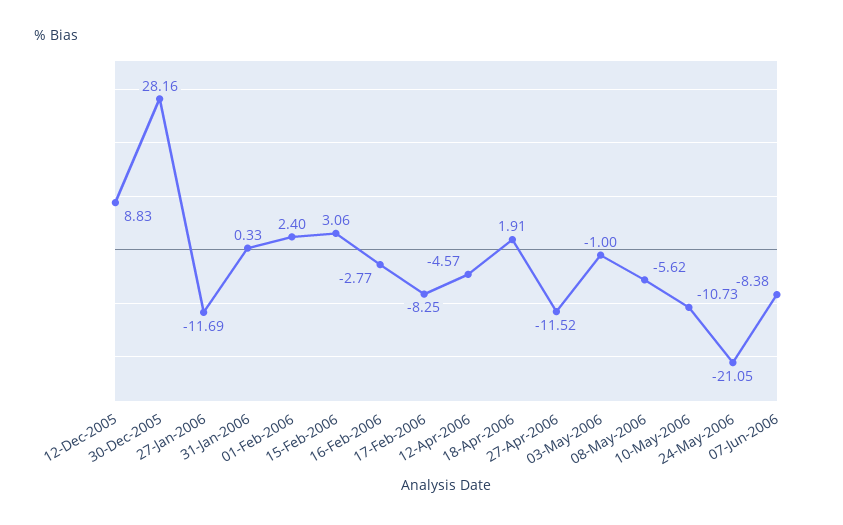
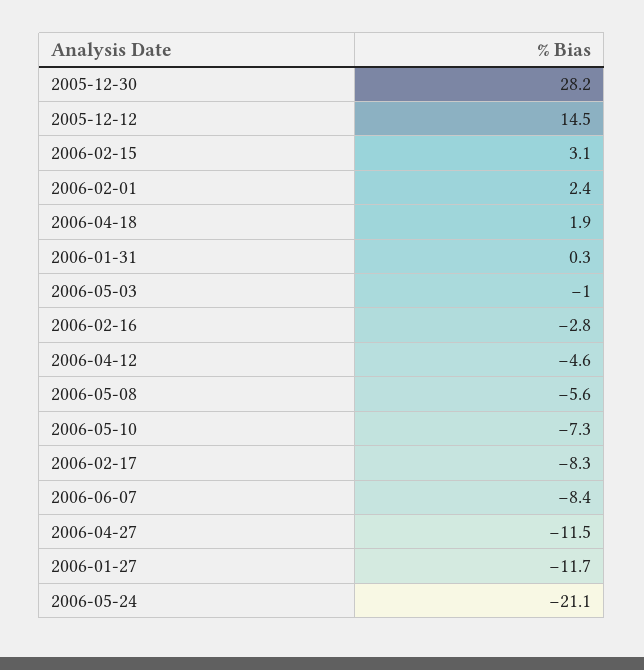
  {
-   "12-Dec-2005": 8.83,
+   "12-Dec-2005": 14.5,
    "30-Dec-2005": 28.16,
    "27-Jan-2006": -11.69,
    "31-Jan-2006": 0.33,
    "01-Feb-2006": 2.4,
    "15-Feb-2006": 3.06,
    "16-Feb-2006": -2.77,
    "17-Feb-2006": -8.25,
    "12-Apr-2006": -4.57,
    "18-Apr-2006": 1.91,
    "27-Apr-2006": -11.52,
    "03-May-2006": -1,
    "08-May-2006": -5.62,
-   "10-May-2006": -10.73,
+   "10-May-2006": -7.3,
    "24-May-2006": -21.05,
    "07-Jun-2006": -8.38
  }

